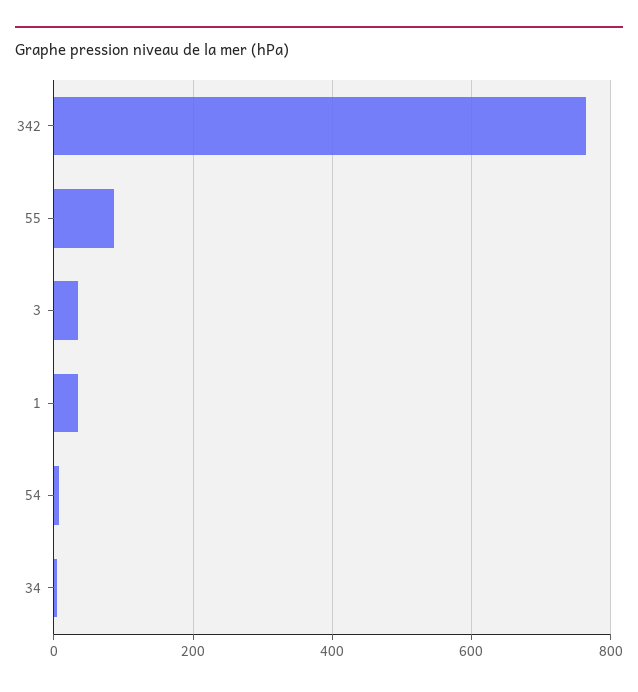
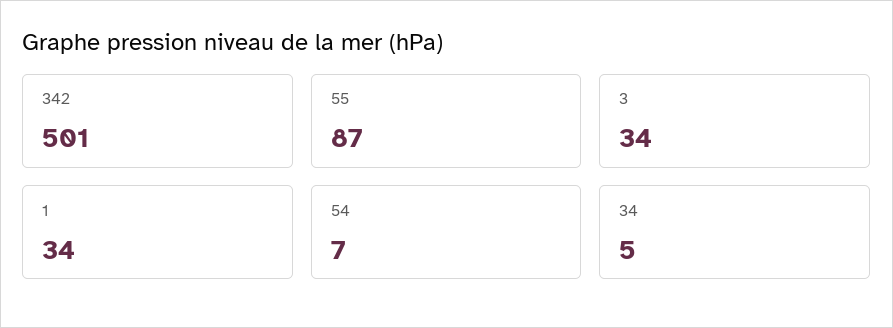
  {
-   "342": 760,
+   "342": 501,
    "55": 87,
    "3": 34,
    "1": 34,
    "54": 7,
    "34": 5
  }

